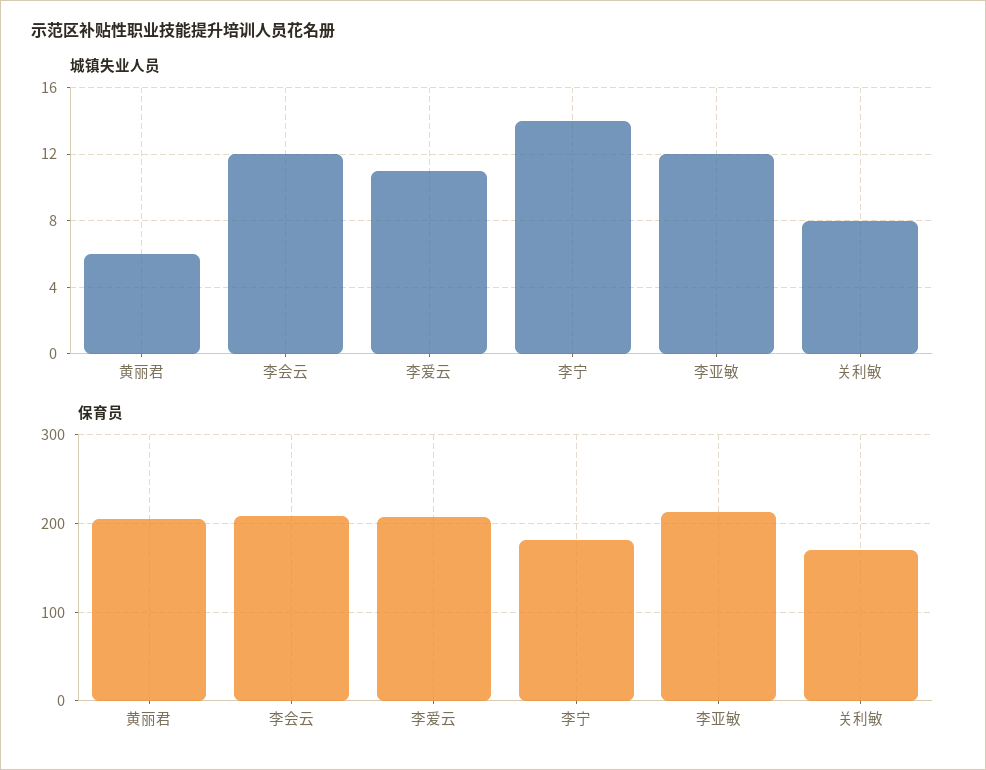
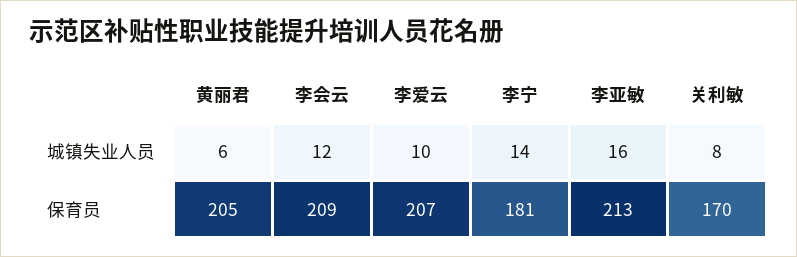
  {
    "城镇失业人员": {
      "黄丽君": 6,
      "李会云": 12,
-     "李爱云": 11,
+     "李爱云": 10,
      "李宁": 14,
-     "李亚敏": 12,
+     "李亚敏": 16,
      "关利敏": 8
    },
    "保育员": {
      "黄丽君": 205,
      "李会云": 209,
      "李爱云": 207,
      "李宁": 181,
      "李亚敏": 213,
      "关利敏": 170
    }
  }

